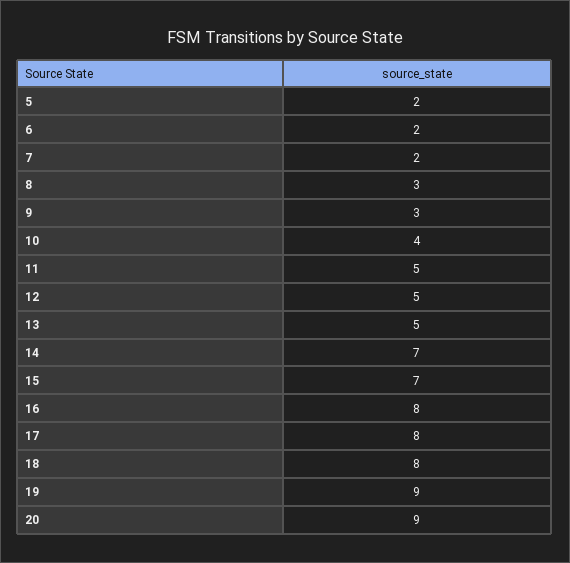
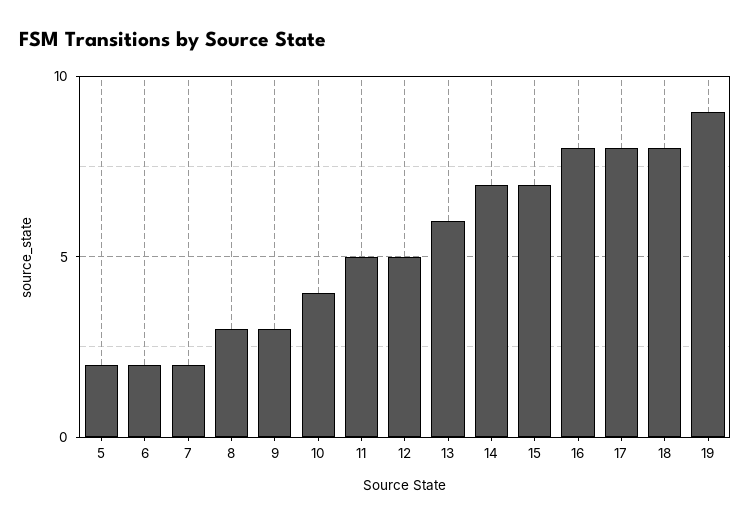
  {
    "5": 2,
    "6": 2,
    "7": 2,
    "8": 3,
    "9": 3,
    "10": 4,
    "11": 5,
    "12": 5,
-   "13": 5,
+   "13": 6,
    "14": 7,
    "15": 7,
    "16": 8,
    "17": 8,
    "18": 8,
-   "19": 9,
+   "19": 9
-   "20": 9
  }

